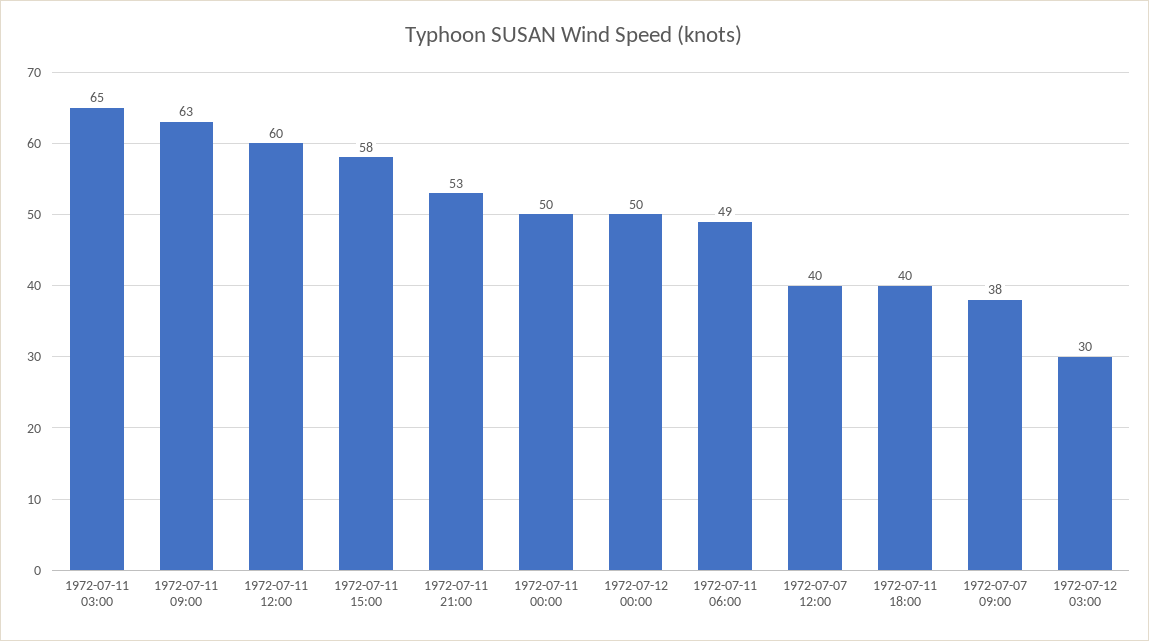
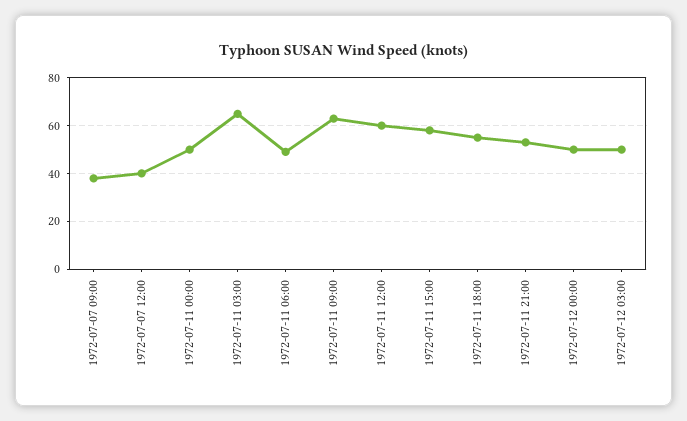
  {
    "1972-07-11 03:00": 65,
    "1972-07-11 09:00": 63,
    "1972-07-11 12:00": 60,
    "1972-07-11 15:00": 58,
    "1972-07-11 21:00": 53,
    "1972-07-11 00:00": 50,
    "1972-07-12 00:00": 50,
    "1972-07-11 06:00": 49,
    "1972-07-07 12:00": 40,
-   "1972-07-11 18:00": 40,
+   "1972-07-11 18:00": 55,
    "1972-07-07 09:00": 38,
-   "1972-07-12 03:00": 30
+   "1972-07-12 03:00": 50
  }

